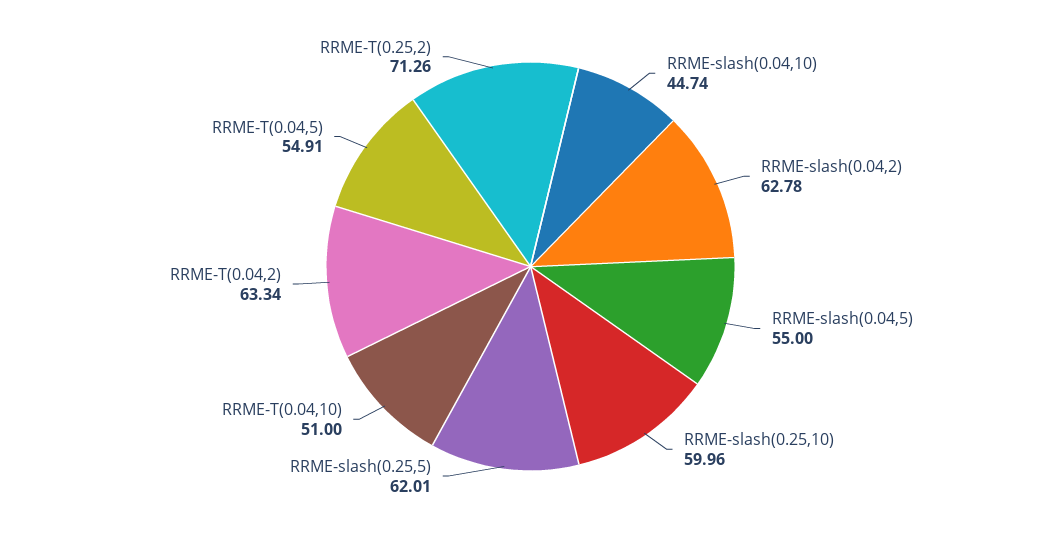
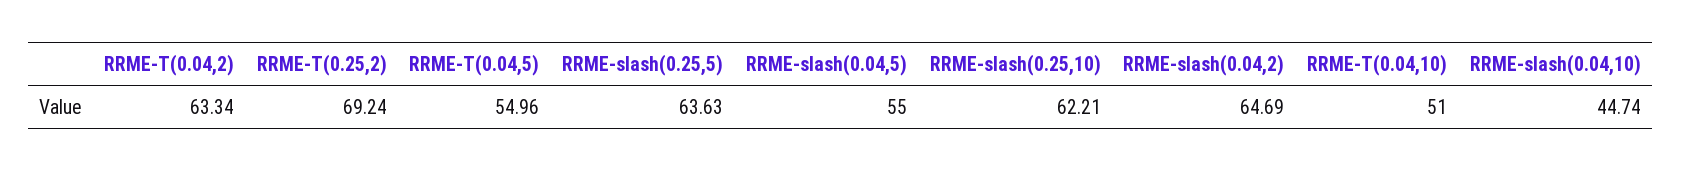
  {
    "RRME-slash(0.04,10)": 44.74,
-   "RRME-slash(0.04,2)": 62.78,
+   "RRME-slash(0.04,2)": 64.69,
    "RRME-slash(0.04,5)": 55,
-   "RRME-slash(0.25,10)": 59.96,
+   "RRME-slash(0.25,10)": 62.21,
-   "RRME-slash(0.25,5)": 62.01,
+   "RRME-slash(0.25,5)": 63.63,
    "RRME-T(0.04,10)": 51,
    "RRME-T(0.04,2)": 63.34,
-   "RRME-T(0.04,5)": 54.91,
+   "RRME-T(0.04,5)": 54.96,
-   "RRME-T(0.25,2)": 71.26
+   "RRME-T(0.25,2)": 69.24
  }

